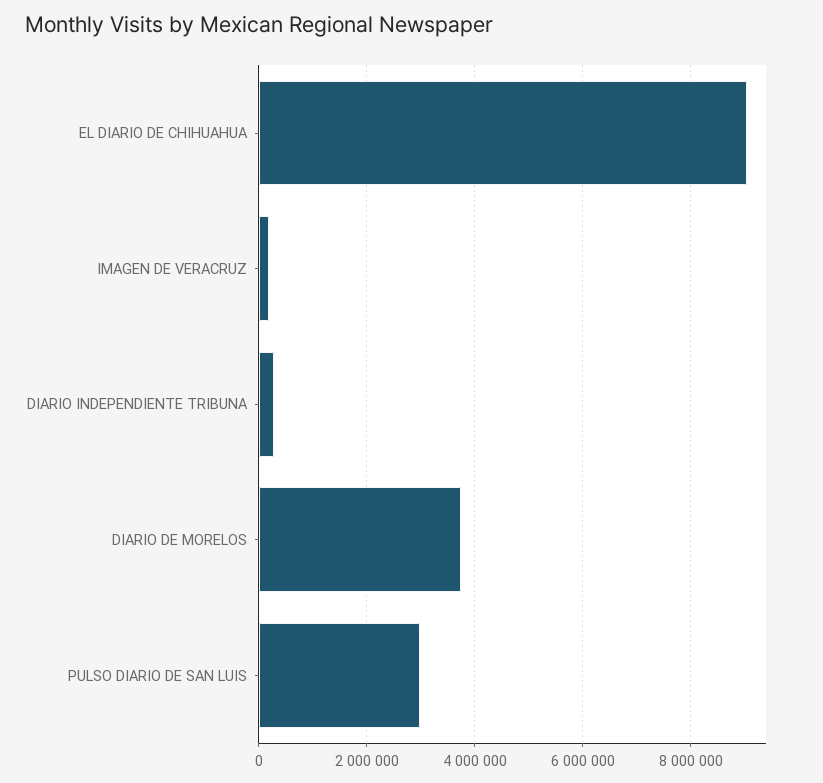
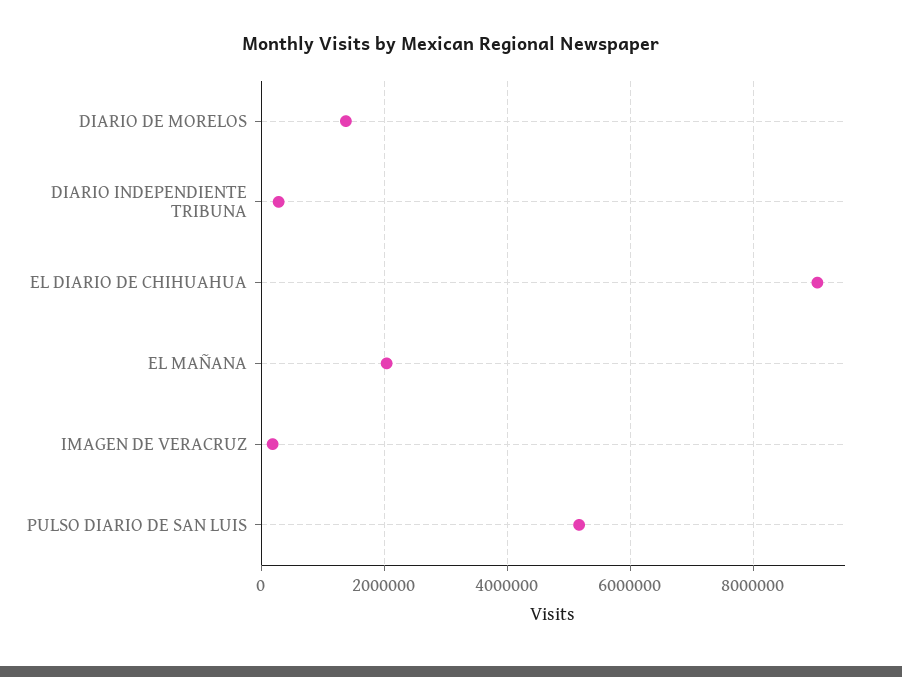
  {
    "EL DIARIO DE CHIHUAHUA": 9000000,
    "IMAGEN DE VERACRUZ": 200000,
    "DIARIO INDEPENDIENTE TRIBUNA": 200000,
-   "DIARIO DE MORELOS": 3800000,
+   "DIARIO DE MORELOS": 1400000,
-   "PULSO DIARIO DE SAN LUIS": 3000000
+   "PULSO DIARIO DE SAN LUIS": 5200000,
+   "EL MAÑANA": 2000000
  }

